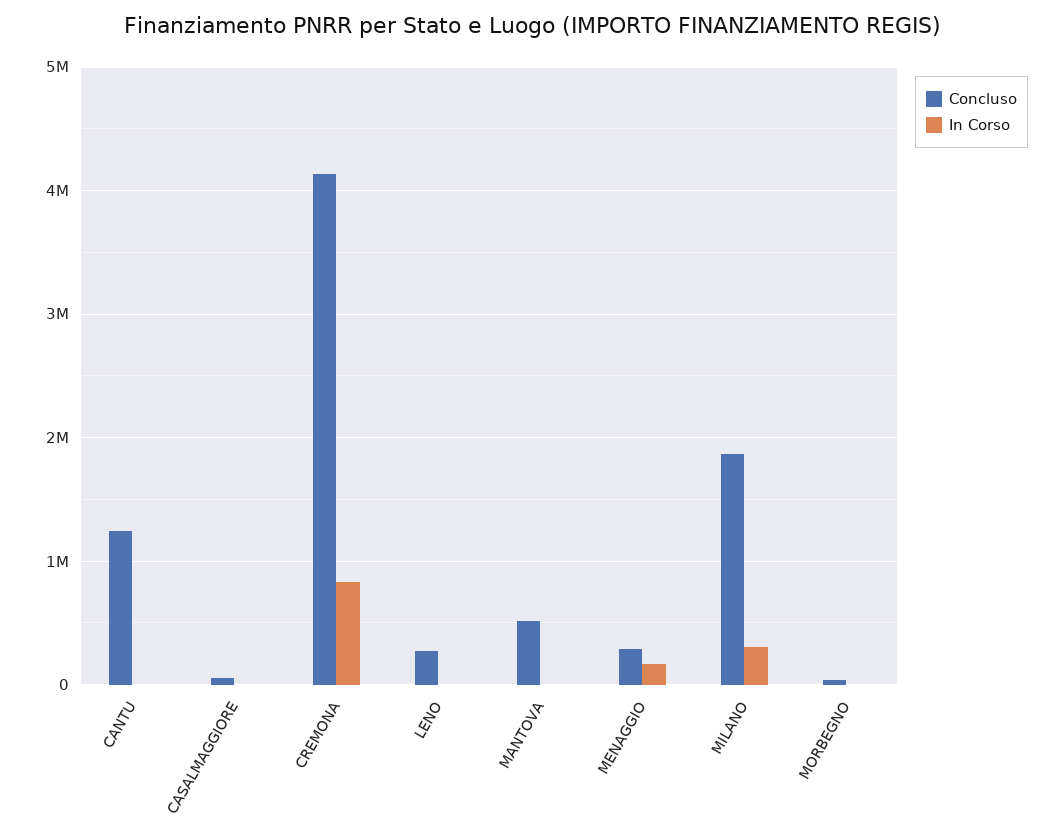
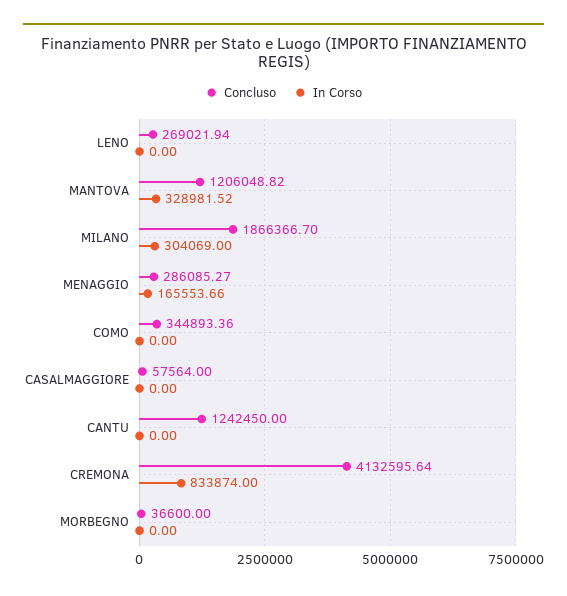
  {
    "Concluso": {
      "CANTU": 1242450,
      "CASALMAGGIORE": 57564,
      "CREMONA": 4132595.64,
      "LENO": 269021.94,
-     "MANTOVA": 500000,
+     "MANTOVA": 1206048.82,
      "MENAGGIO": 286085.27,
      "MILANO": 1866366.7,
-     "MORBEGNO": 36600
+     "MORBEGNO": 36600,
+     "COMO": 344893.36
    },
    "In Corso": {
      "CANTU": 0,
      "CASALMAGGIORE": 0,
      "CREMONA": 833874,
      "LENO": 0,
-     "MANTOVA": 0,
+     "MANTOVA": 328981.52,
      "MENAGGIO": 165553.66,
      "MILANO": 304069,
-     "MORBEGNO": 0
+     "MORBEGNO": 0,
+     "COMO": 0
    }
  }

